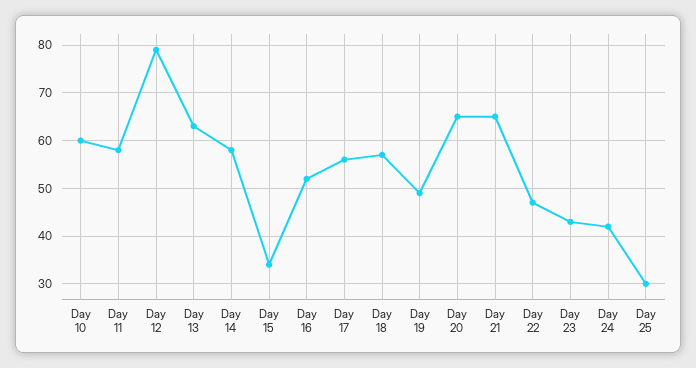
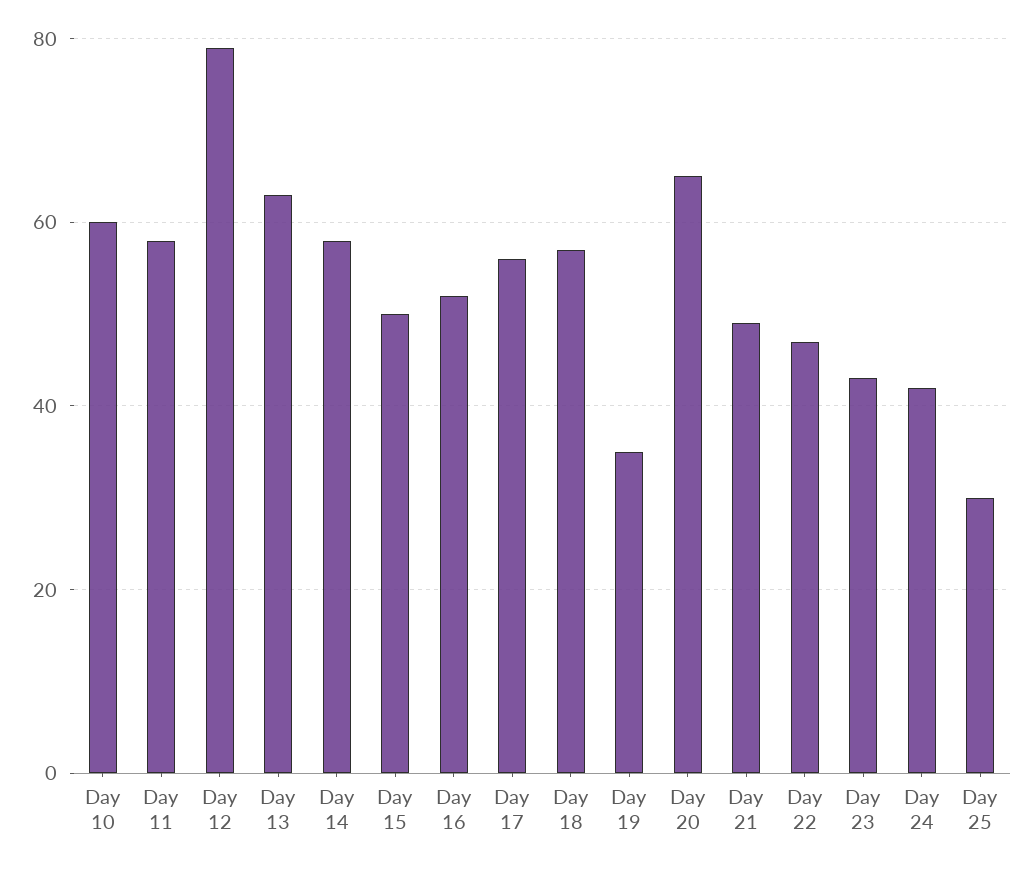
  {
    "Day 10": 60,
    "Day 11": 60,
    "Day 12": 80,
    "Day 13": 65,
    "Day 14": 60,
-   "Day 15": 35,
+   "Day 15": 50,
    "Day 16": 50,
    "Day 17": 55,
    "Day 18": 55,
-   "Day 19": 50,
+   "Day 19": 35,
    "Day 20": 65,
-   "Day 21": 65,
+   "Day 21": 50,
    "Day 22": 45,
    "Day 23": 45,
    "Day 24": 40,
    "Day 25": 30
  }

